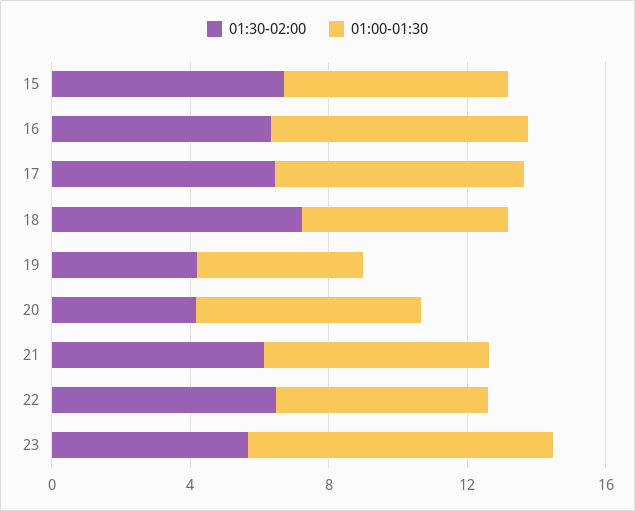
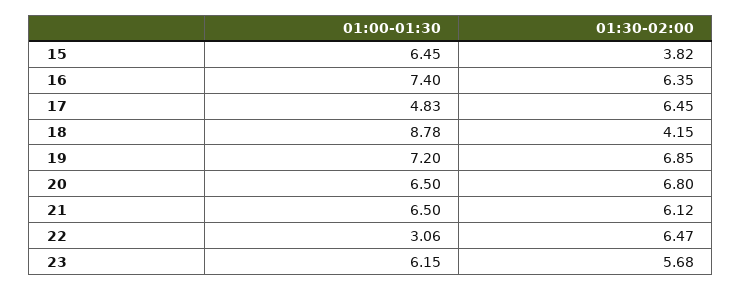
  {
    "01:30-02:00": {
-     "15": 7,
+     "15": 3.82,
      "16": 6.35,
      "17": 6.45,
-     "18": 7,
+     "18": 4.15,
-     "19": 4,
+     "19": 6.85,
-     "20": 4,
+     "20": 6.8,
      "21": 6.12,
      "22": 6.47,
      "23": 5.68
    },
    "01:00-01:30": {
      "15": 6.45,
      "16": 7.4,
-     "17": 7,
+     "17": 4.83,
-     "18": 6,
+     "18": 8.78,
-     "19": 5,
+     "19": 7.2,
      "20": 6.5,
      "21": 6.5,
-     "22": 6,
+     "22": 3.06,
-     "23": 9
+     "23": 6.15
    }
  }

